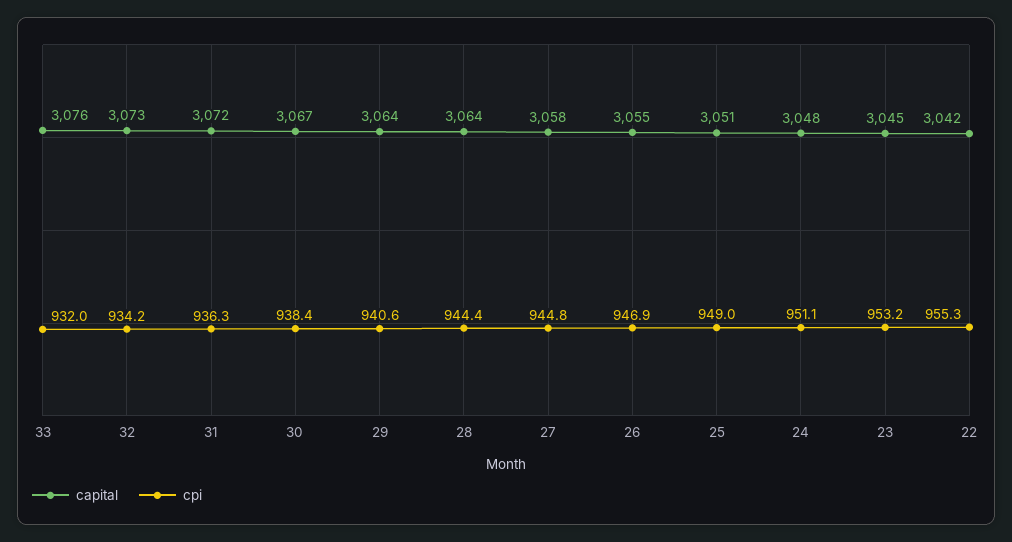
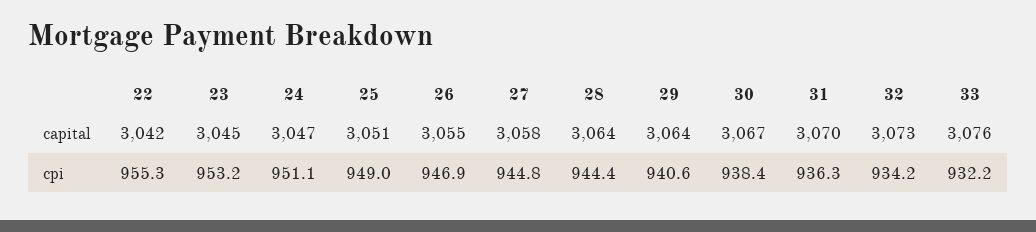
  {
    "capital": {
      "33": 3076,
      "32": 3073,
-     "31": 3072,
+     "31": 3070,
      "30": 3067,
      "29": 3064,
      "28": 3064,
      "27": 3058,
      "26": 3055,
      "25": 3051,
-     "24": 3048,
+     "24": 3047,
      "23": 3045,
      "22": 3042
    },
    "cpi": {
-     "33": 932,
+     "33": 932.2,
      "32": 934.2,
      "31": 936.3,
      "30": 938.4,
      "29": 940.6,
      "28": 944.4,
      "27": 944.8,
      "26": 946.9,
      "25": 949,
      "24": 951.1,
      "23": 953.2,
      "22": 955.3
    }
  }

